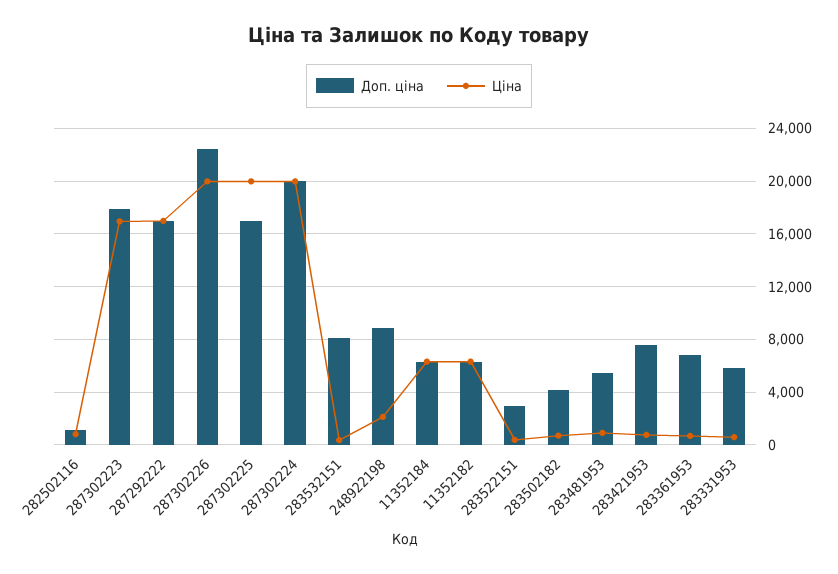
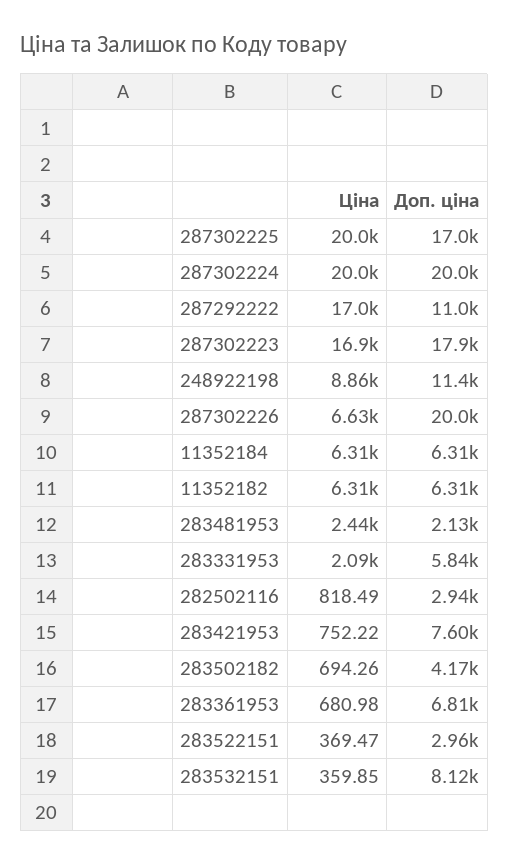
  {
    "Доп. ціна": {
-     "282502116": 1000,
+     "282502116": 2940,
      "287302223": 17900,
-     "287292222": 17000,
+     "287292222": 11000,
-     "287302226": 22500,
+     "287302226": 20000,
      "287302225": 17000,
      "287302224": 20000,
      "283532151": 8120,
-     "248922198": 9000,
+     "248922198": 11400,
      "11352184": 6310,
      "11352182": 6310,
      "283522151": 2960,
      "283502182": 4170,
-     "283481953": 5500,
+     "283481953": 2130,
      "283421953": 7600,
      "283361953": 6810,
      "283331953": 5840
    },
    "Ціна": {
      "282502116": 818.49,
      "287302223": 16900,
      "287292222": 17000,
-     "287302226": 20000,
+     "287302226": 6630,
      "287302225": 20000,
      "287302224": 20000,
      "283532151": 359.85,
-     "248922198": 2000,
+     "248922198": 8860,
      "11352184": 6310,
      "11352182": 6310,
      "283522151": 369.47,
      "283502182": 694.26,
-     "283481953": 1000,
+     "283481953": 2440,
      "283421953": 752.22,
      "283361953": 680.98,
-     "283331953": 500
+     "283331953": 2090
    }
  }

